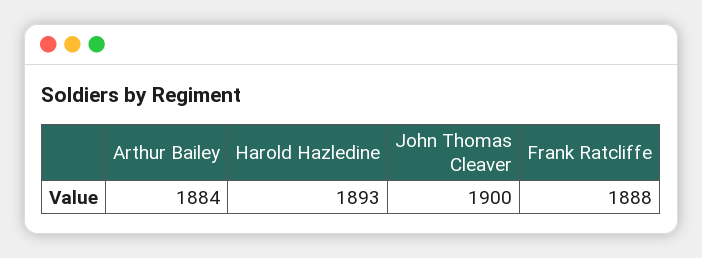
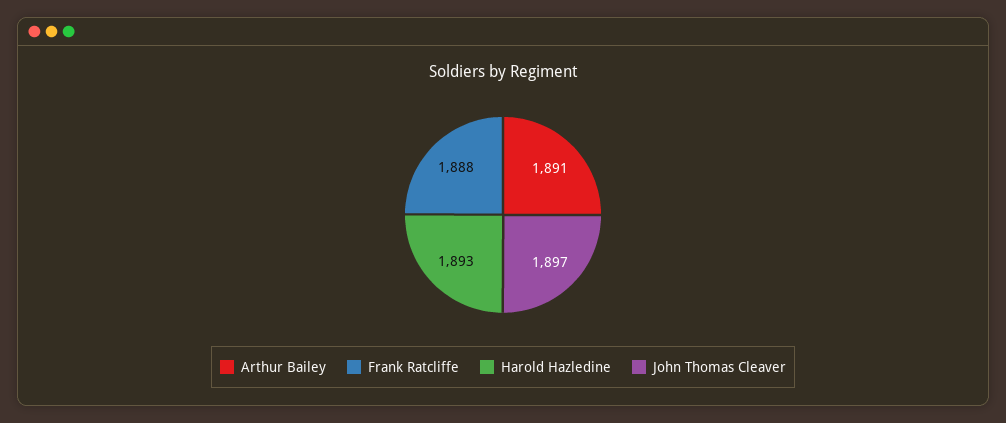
  {
-   "Arthur Bailey": 1884,
+   "Arthur Bailey": 1891,
    "Harold Hazledine": 1893,
-   "John Thomas Cleaver": 1900,
+   "John Thomas Cleaver": 1897,
    "Frank Ratcliffe": 1888
  }

